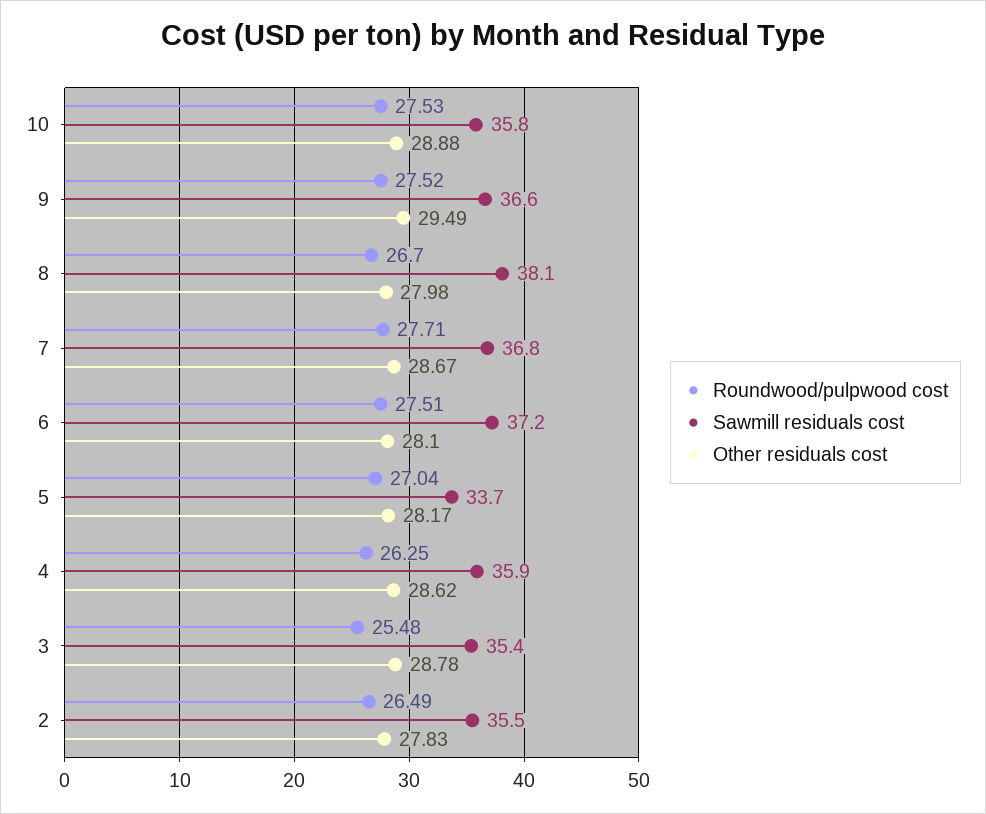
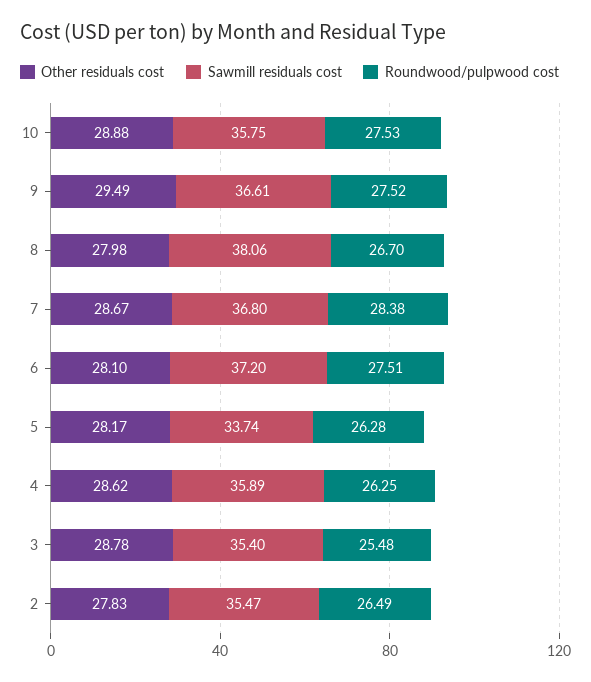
  {
    "Roundwood/pulpwood cost": {
      "10": 27.53,
      "9": 27.52,
      "8": 26.7,
-     "7": 27.71,
+     "7": 28.38,
      "6": 27.51,
-     "5": 27.04,
+     "5": 26.28,
      "4": 26.25,
      "3": 25.48,
      "2": 26.49
    },
    "Sawmill residuals cost": {
      "10": 35.75,
      "9": 36.61,
      "8": 38.06,
      "7": 36.8,
      "6": 37.2,
      "5": 33.74,
      "4": 35.89,
      "3": 35.4,
      "2": 35.47
    },
    "Other residuals cost": {
      "10": 28.88,
      "9": 29.49,
      "8": 27.98,
      "7": 28.67,
      "6": 28.1,
      "5": 28.17,
      "4": 28.62,
      "3": 28.78,
      "2": 27.83
    }
  }

